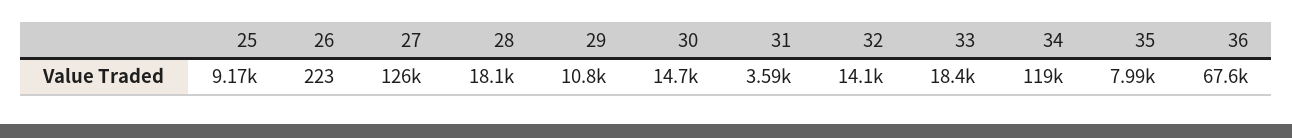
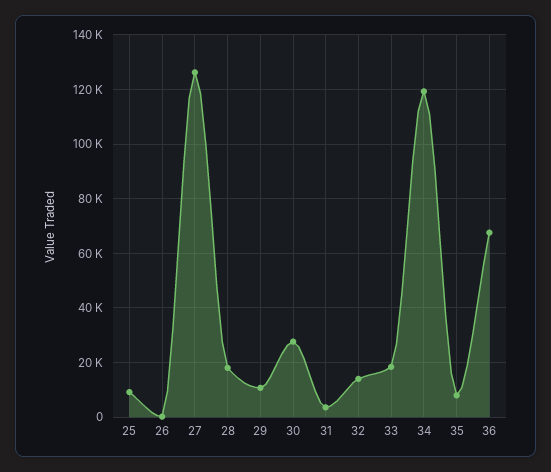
  {
    "25": 9170,
    "26": 223,
    "27": 126000,
    "28": 18100,
    "29": 10800,
-   "30": 14700,
+   "30": 27500,
    "31": 3590,
    "32": 14100,
    "33": 18400,
    "34": 119000,
    "35": 7990,
    "36": 67600
  }

